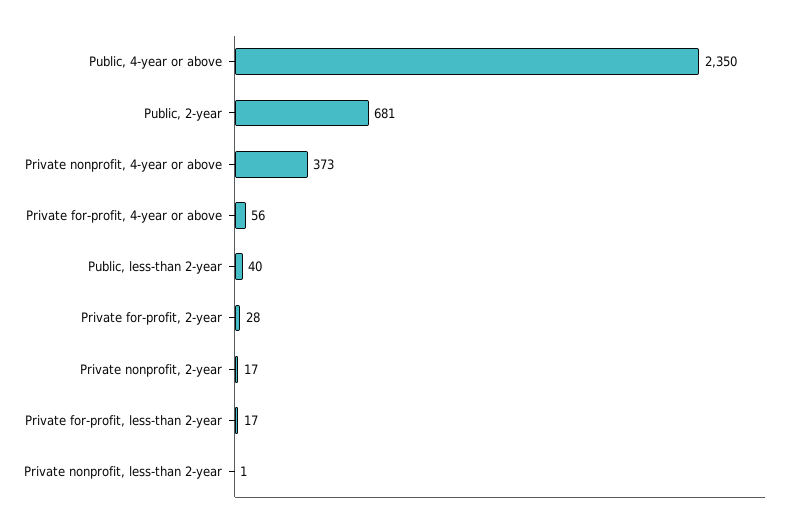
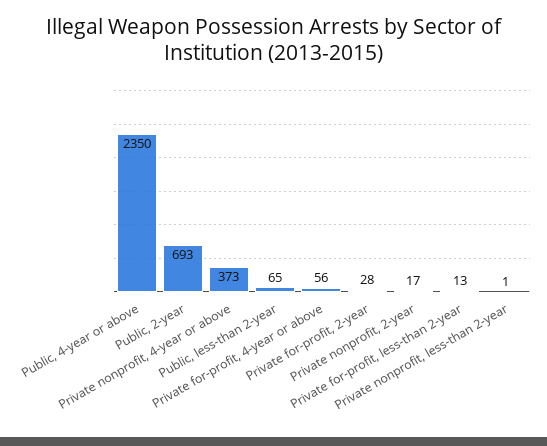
  {
    "Public, 4-year or above": 2350,
-   "Public, 2-year": 681,
+   "Public, 2-year": 693,
    "Private nonprofit, 4-year or above": 373,
    "Private for-profit, 4-year or above": 56,
-   "Public, less-than 2-year": 40,
+   "Public, less-than 2-year": 65,
    "Private for-profit, 2-year": 28,
    "Private nonprofit, 2-year": 17,
-   "Private for-profit, less-than 2-year": 17,
+   "Private for-profit, less-than 2-year": 13,
    "Private nonprofit, less-than 2-year": 1
  }

